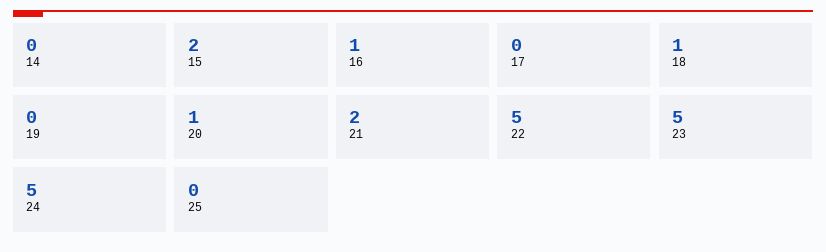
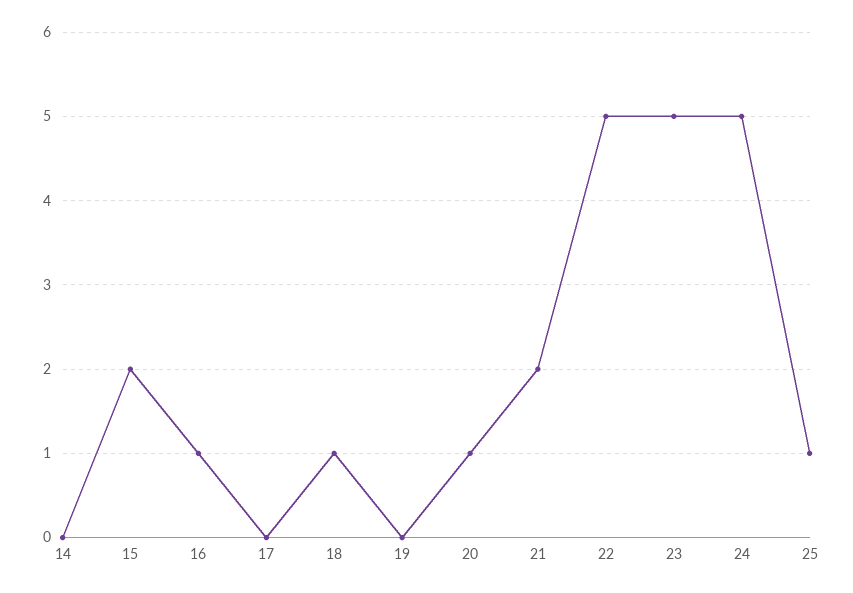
  {
    "14": 0,
    "15": 2,
    "16": 1,
    "17": 0,
    "18": 1,
    "19": 0,
    "20": 1,
    "21": 2,
    "22": 5,
    "23": 5,
    "24": 5,
-   "25": 0
+   "25": 1
  }

